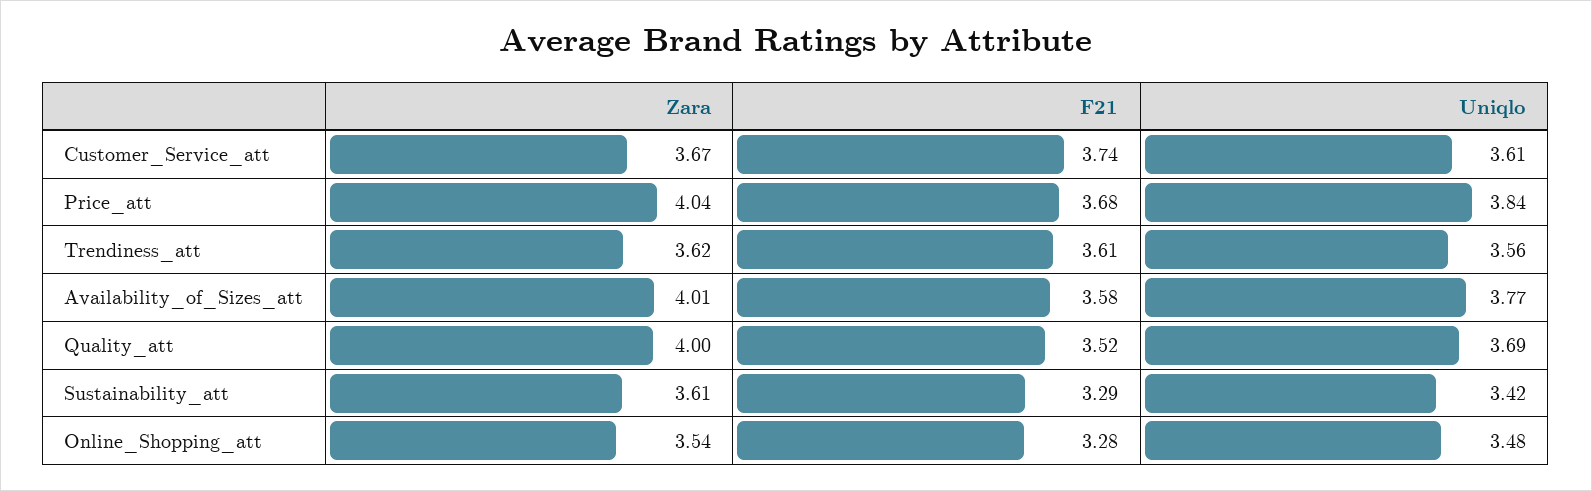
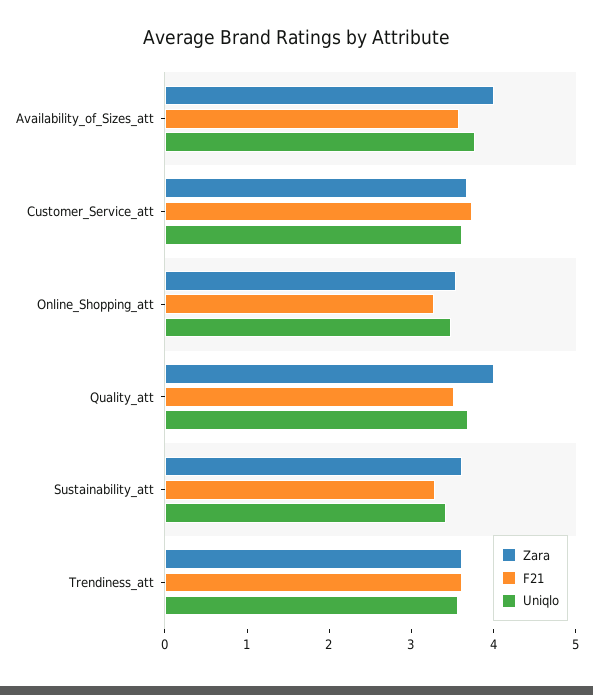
  {
    "Zara": {
      "Customer_Service_att": 3.67,
-     "Price_att": 4.04,
      "Trendiness_att": 3.62,
      "Availability_of_Sizes_att": 4.01,
      "Quality_att": 4,
      "Sustainability_att": 3.61,
      "Online_Shopping_att": 3.54
    },
    "F21": {
      "Customer_Service_att": 3.74,
-     "Price_att": 3.68,
      "Trendiness_att": 3.61,
      "Availability_of_Sizes_att": 3.58,
      "Quality_att": 3.52,
      "Sustainability_att": 3.29,
      "Online_Shopping_att": 3.28
    },
    "Uniqlo": {
      "Customer_Service_att": 3.61,
-     "Price_att": 3.84,
      "Trendiness_att": 3.56,
      "Availability_of_Sizes_att": 3.77,
      "Quality_att": 3.69,
      "Sustainability_att": 3.42,
      "Online_Shopping_att": 3.48
    }
  }

